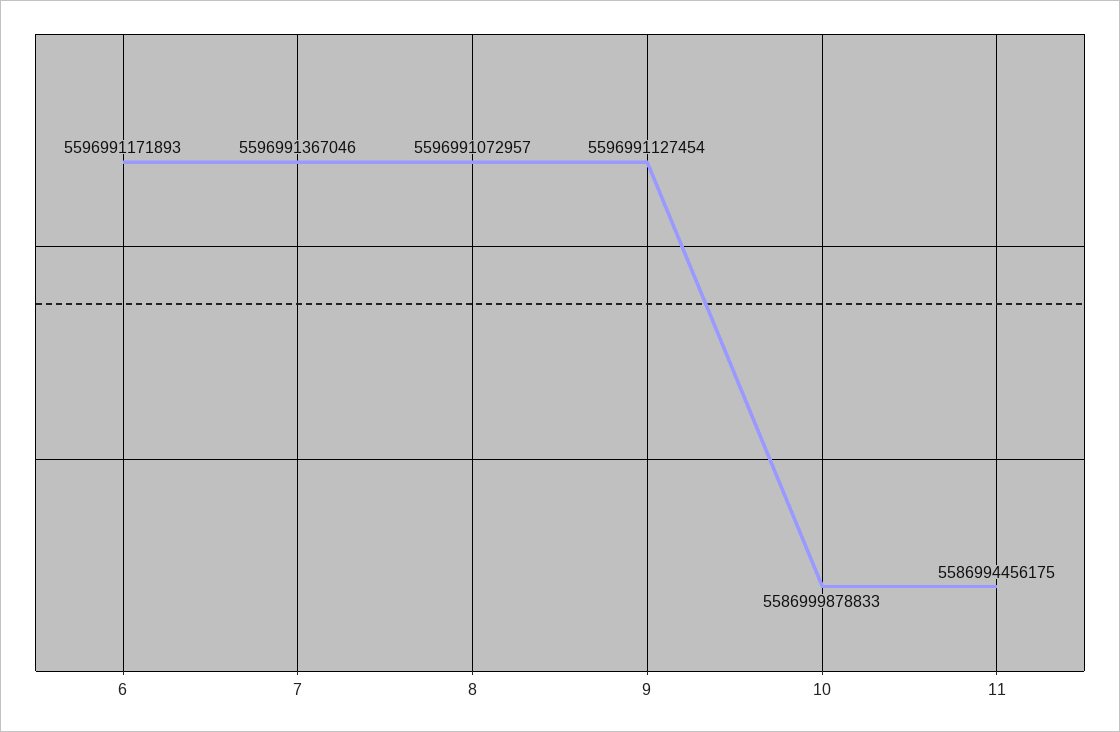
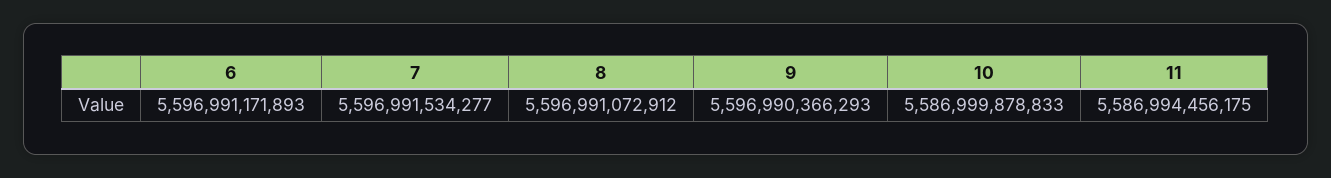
  {
    "6": 5596991171893,
-   "7": 5596991367046,
+   "7": 5596991534277,
-   "8": 5596991072957,
+   "8": 5596991072912,
-   "9": 5596991127454,
+   "9": 5596990366293,
    "10": 5586999878833,
    "11": 5586994456175
  }

